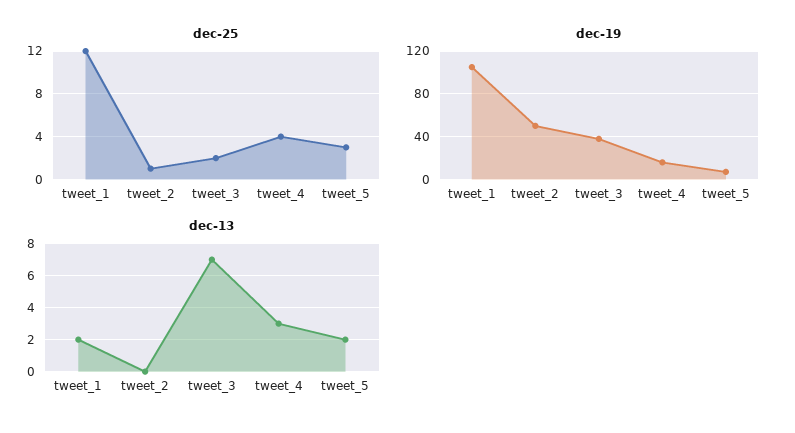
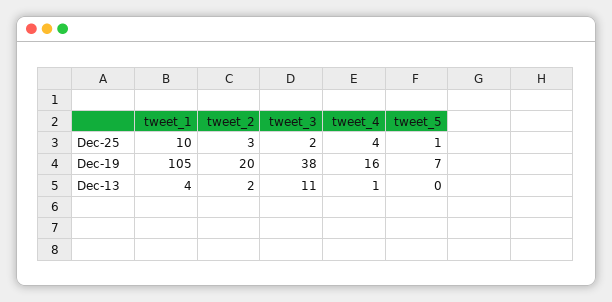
  {
    "dec-25": {
-     "tweet_1": 12,
+     "tweet_1": 10,
-     "tweet_2": 1,
+     "tweet_2": 3,
      "tweet_3": 2,
      "tweet_4": 4,
-     "tweet_5": 3
+     "tweet_5": 1
    },
    "dec-19": {
      "tweet_1": 105,
-     "tweet_2": 50,
+     "tweet_2": 20,
      "tweet_3": 38,
      "tweet_4": 16,
      "tweet_5": 7
    },
    "dec-13": {
-     "tweet_1": 2,
+     "tweet_1": 4,
-     "tweet_2": 0,
+     "tweet_2": 2,
-     "tweet_3": 7,
+     "tweet_3": 11,
-     "tweet_4": 3,
+     "tweet_4": 1,
-     "tweet_5": 2
+     "tweet_5": 0
    }
  }

